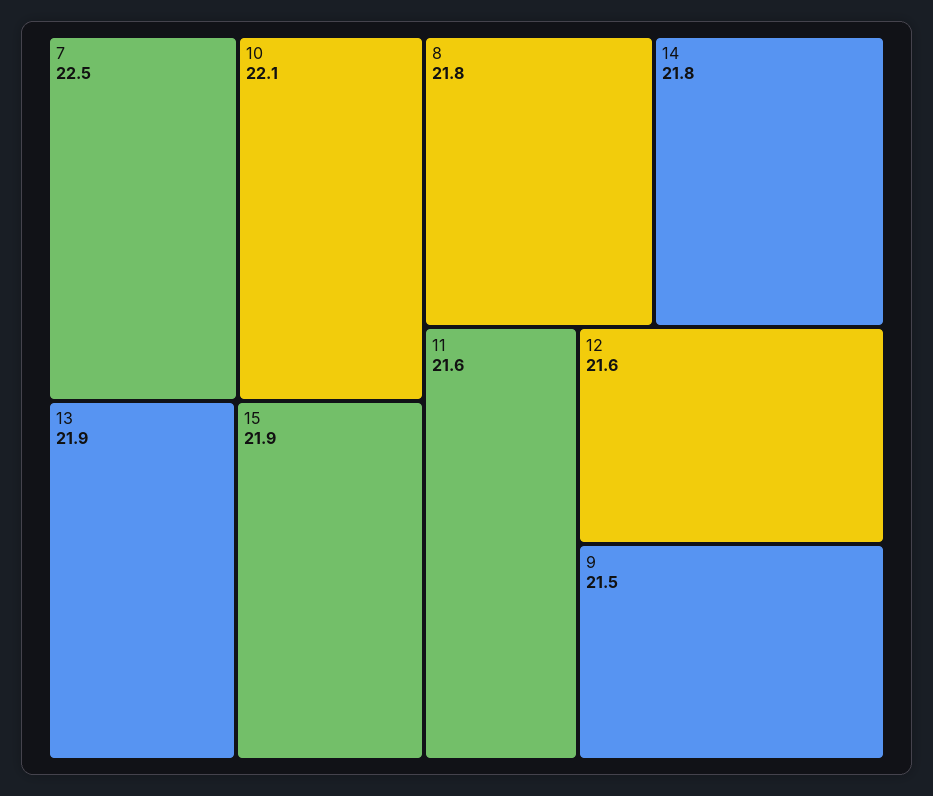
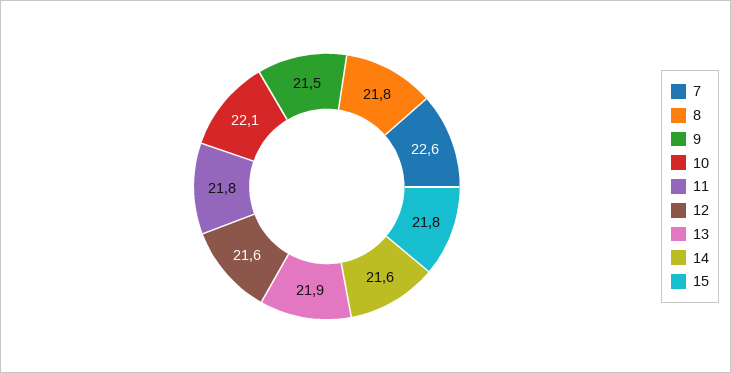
  {
-   "7": 22.5,
+   "7": 22.6,
    "10": 22.1,
    "13": 21.9,
-   "15": 21.9,
+   "15": 21.8,
    "8": 21.8,
-   "14": 21.8,
+   "14": 21.6,
-   "11": 21.6,
+   "11": 21.8,
    "12": 21.6,
    "9": 21.5
  }

